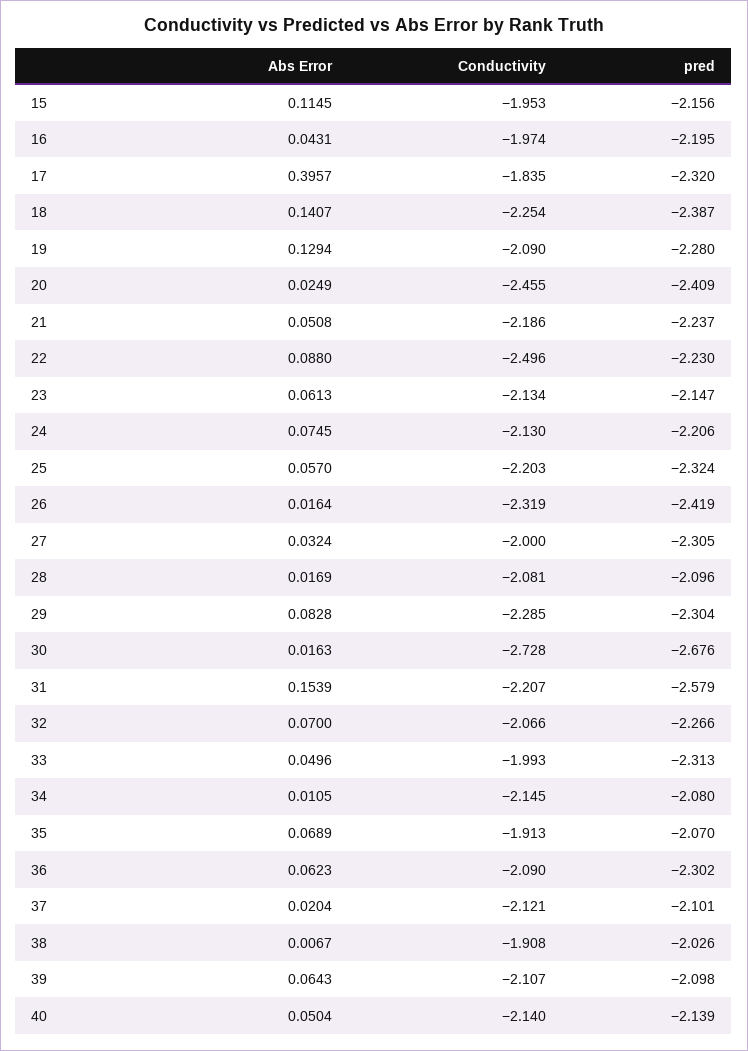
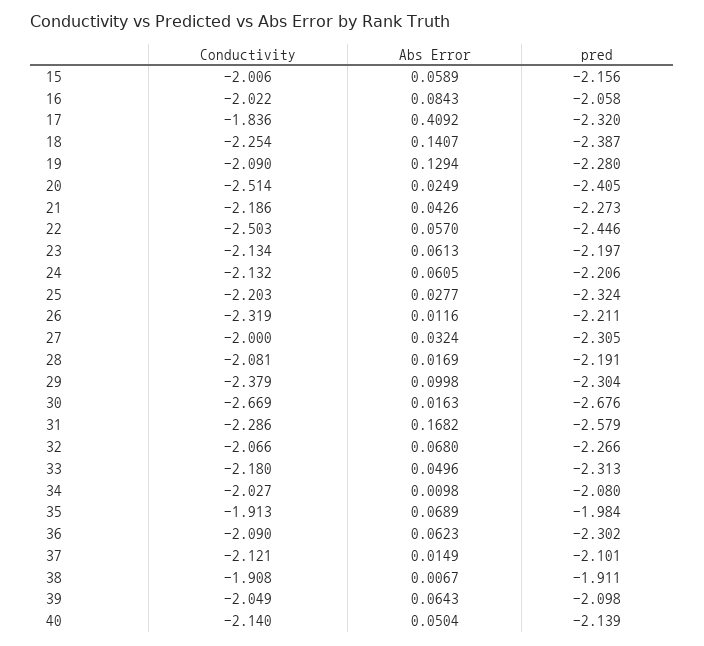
  {
    "Abs Error": {
-     "15": 0.1145,
+     "15": 0.0589,
-     "16": 0.0431,
+     "16": 0.0843,
-     "17": 0.3957,
+     "17": 0.4092,
      "18": 0.1407,
      "19": 0.1294,
      "20": 0.0249,
-     "21": 0.0508,
+     "21": 0.0426,
-     "22": 0.088,
+     "22": 0.057,
      "23": 0.0613,
-     "24": 0.0745,
+     "24": 0.0605,
-     "25": 0.057,
+     "25": 0.0277,
-     "26": 0.0164,
+     "26": 0.0116,
      "27": 0.0324,
      "28": 0.0169,
-     "29": 0.0828,
+     "29": 0.0998,
      "30": 0.0163,
-     "31": 0.1539,
+     "31": 0.1682,
-     "32": 0.07,
+     "32": 0.068,
      "33": 0.0496,
-     "34": 0.0105,
+     "34": 0.0098,
      "35": 0.0689,
      "36": 0.0623,
-     "37": 0.0204,
+     "37": 0.0149,
      "38": 0.0067,
      "39": 0.0643,
      "40": 0.0504
    },
    "Conductivity": {
-     "15": -1.953,
+     "15": -2.006,
-     "16": -1.974,
+     "16": -2.022,
-     "17": -1.835,
+     "17": -1.836,
      "18": -2.254,
      "19": -2.09,
-     "20": -2.455,
+     "20": -2.514,
      "21": -2.186,
-     "22": -2.496,
+     "22": -2.503,
      "23": -2.134,
-     "24": -2.13,
+     "24": -2.132,
      "25": -2.203,
      "26": -2.319,
      "27": -2,
      "28": -2.081,
-     "29": -2.285,
+     "29": -2.379,
-     "30": -2.728,
+     "30": -2.669,
-     "31": -2.207,
+     "31": -2.286,
      "32": -2.066,
-     "33": -1.993,
+     "33": -2.18,
-     "34": -2.145,
+     "34": -2.027,
      "35": -1.913,
      "36": -2.09,
      "37": -2.121,
      "38": -1.908,
-     "39": -2.107,
+     "39": -2.049,
      "40": -2.14
    },
    "pred": {
      "15": -2.156,
-     "16": -2.195,
+     "16": -2.058,
      "17": -2.32,
      "18": -2.387,
      "19": -2.28,
-     "20": -2.409,
+     "20": -2.405,
-     "21": -2.237,
+     "21": -2.273,
-     "22": -2.23,
+     "22": -2.446,
-     "23": -2.147,
+     "23": -2.197,
      "24": -2.206,
      "25": -2.324,
-     "26": -2.419,
+     "26": -2.211,
      "27": -2.305,
-     "28": -2.096,
+     "28": -2.191,
      "29": -2.304,
      "30": -2.676,
      "31": -2.579,
      "32": -2.266,
      "33": -2.313,
      "34": -2.08,
-     "35": -2.07,
+     "35": -1.984,
      "36": -2.302,
      "37": -2.101,
-     "38": -2.026,
+     "38": -1.911,
      "39": -2.098,
      "40": -2.139
    }
  }

